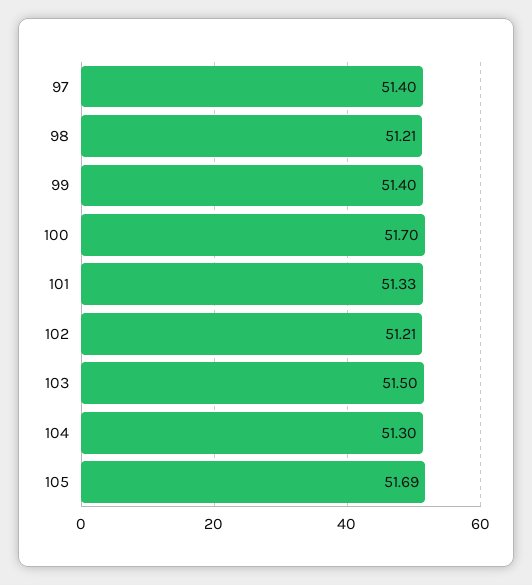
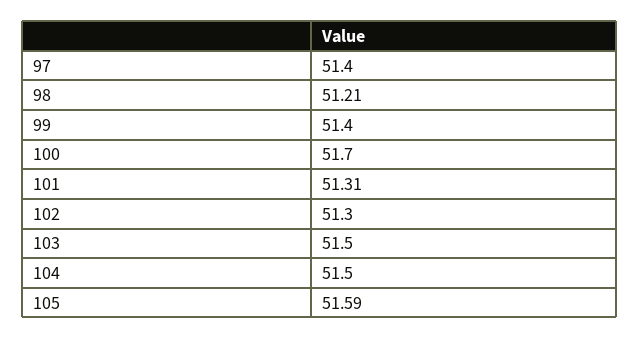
  {
    "97": 51.4,
    "98": 51.21,
    "99": 51.4,
    "100": 51.7,
-   "101": 51.33,
+   "101": 51.31,
-   "102": 51.21,
+   "102": 51.3,
    "103": 51.5,
-   "104": 51.3,
+   "104": 51.5,
-   "105": 51.69
+   "105": 51.59
  }

